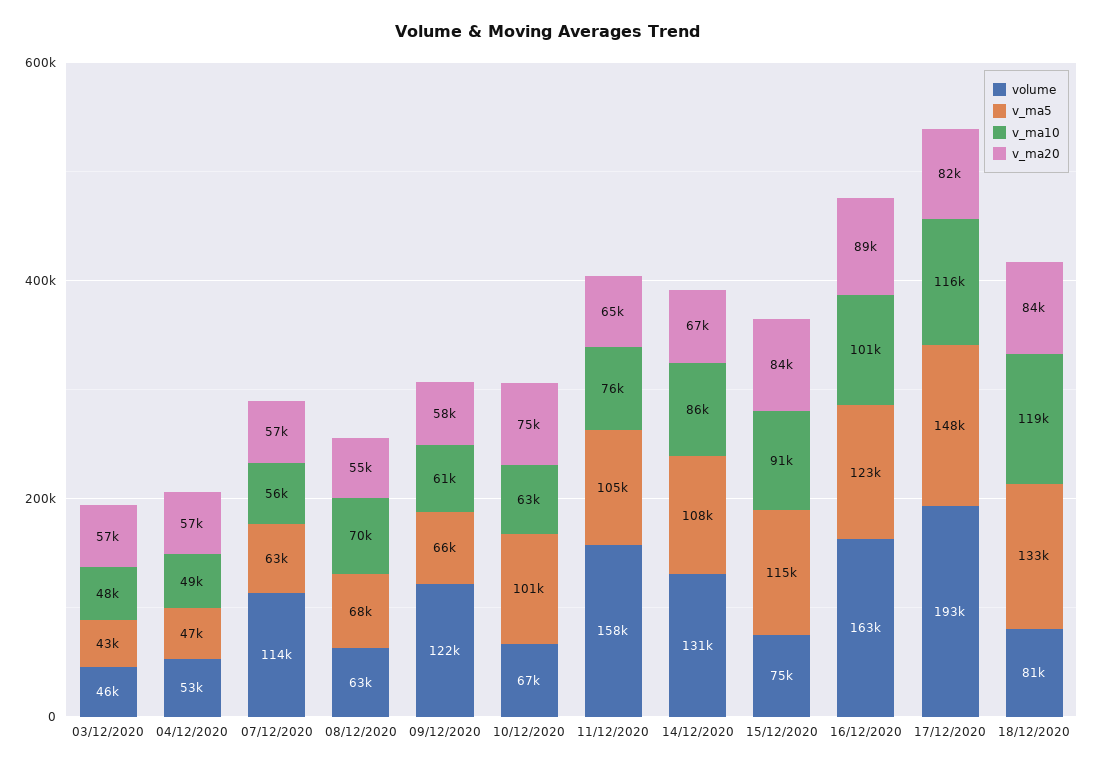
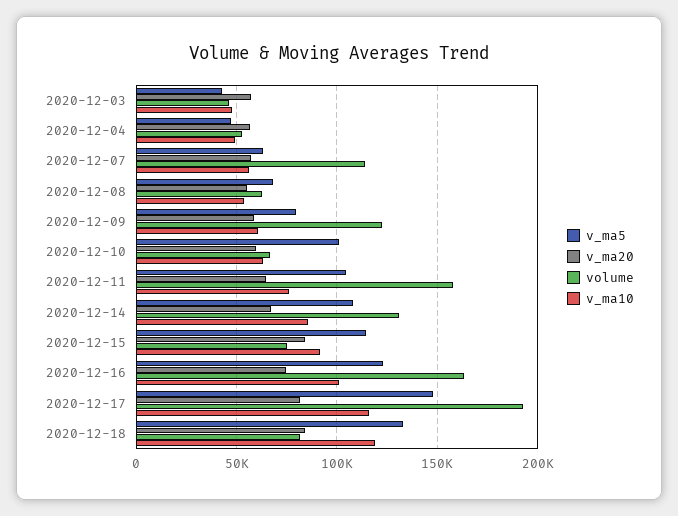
  {
    "volume": {
      "03/12/2020": 46000,
      "04/12/2020": 53000,
      "07/12/2020": 114000,
      "08/12/2020": 63000,
      "09/12/2020": 122000,
      "10/12/2020": 67000,
      "11/12/2020": 158000,
      "14/12/2020": 131000,
      "15/12/2020": 75000,
      "16/12/2020": 163000,
      "17/12/2020": 193000,
      "18/12/2020": 81000
    },
    "v_ma5": {
      "03/12/2020": 43000,
      "04/12/2020": 47000,
      "07/12/2020": 63000,
      "08/12/2020": 68000,
-     "09/12/2020": 66000,
+     "09/12/2020": 80000,
      "10/12/2020": 101000,
      "11/12/2020": 105000,
      "14/12/2020": 108000,
      "15/12/2020": 115000,
      "16/12/2020": 123000,
      "17/12/2020": 148000,
      "18/12/2020": 133000
    },
    "v_ma10": {
      "03/12/2020": 48000,
      "04/12/2020": 49000,
      "07/12/2020": 56000,
-     "08/12/2020": 70000,
+     "08/12/2020": 55000,
      "09/12/2020": 61000,
      "10/12/2020": 63000,
      "11/12/2020": 76000,
      "14/12/2020": 86000,
      "15/12/2020": 91000,
      "16/12/2020": 101000,
      "17/12/2020": 116000,
      "18/12/2020": 119000
    },
    "v_ma20": {
      "03/12/2020": 57000,
      "04/12/2020": 57000,
      "07/12/2020": 57000,
      "08/12/2020": 55000,
      "09/12/2020": 58000,
-     "10/12/2020": 75000,
+     "10/12/2020": 60000,
      "11/12/2020": 65000,
      "14/12/2020": 67000,
      "15/12/2020": 84000,
-     "16/12/2020": 89000,
+     "16/12/2020": 75000,
      "17/12/2020": 82000,
      "18/12/2020": 84000
    }
  }

